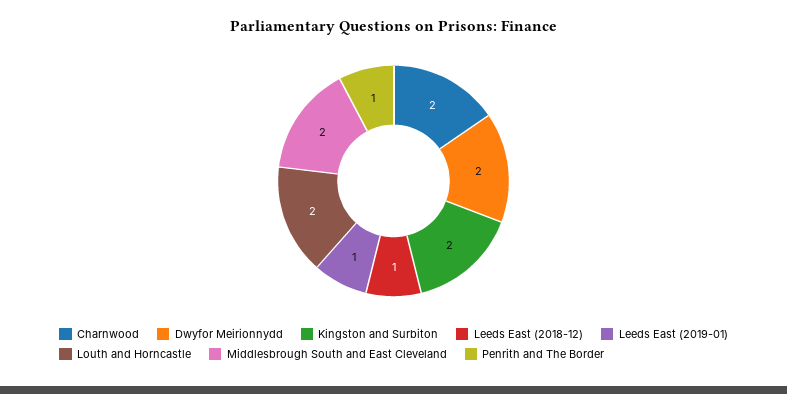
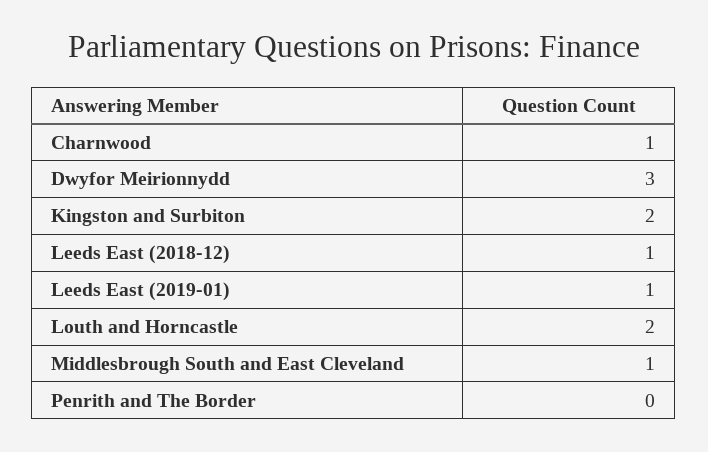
  {
-   "Charnwood": 2,
+   "Charnwood": 1,
-   "Dwyfor Meirionnydd": 2,
+   "Dwyfor Meirionnydd": 3,
    "Kingston and Surbiton": 2,
    "Leeds East (2018-12)": 1,
    "Leeds East (2019-01)": 1,
    "Louth and Horncastle": 2,
-   "Middlesbrough South and East Cleveland": 2,
+   "Middlesbrough South and East Cleveland": 1,
-   "Penrith and The Border": 1
+   "Penrith and The Border": 0
  }

